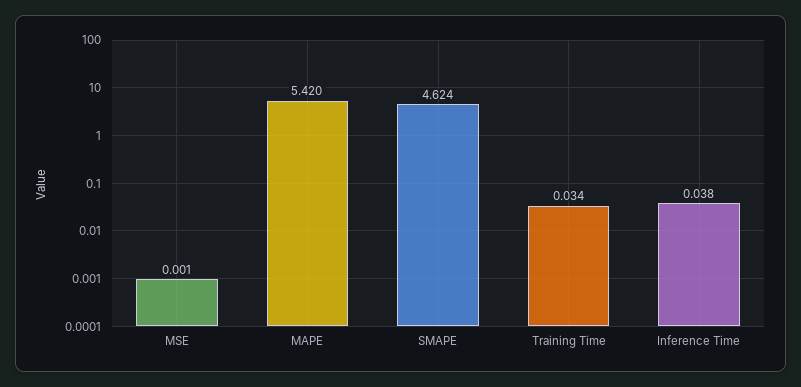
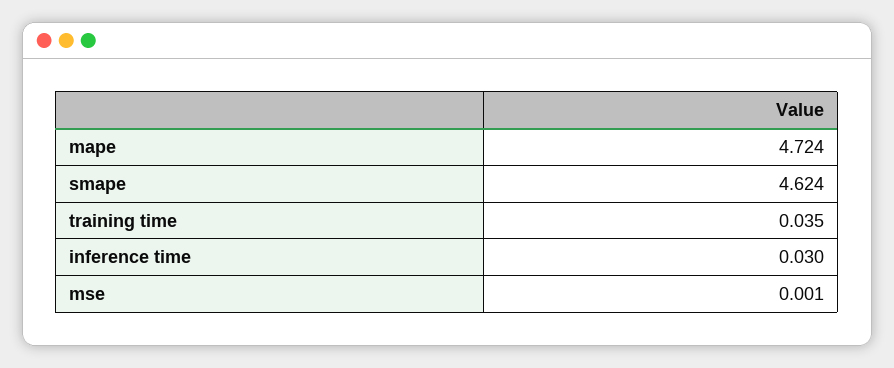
  {
    "MSE": 0.001,
-   "MAPE": 5.42,
+   "MAPE": 4.724,
    "SMAPE": 4.624,
-   "Training Time": 0.034,
+   "Training Time": 0.035,
-   "Inference Time": 0.038
+   "Inference Time": 0.03
  }

